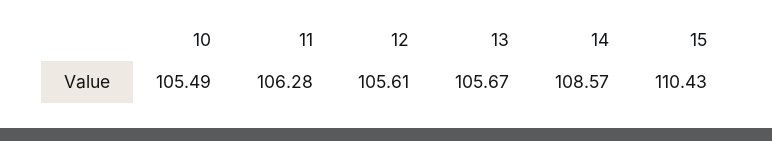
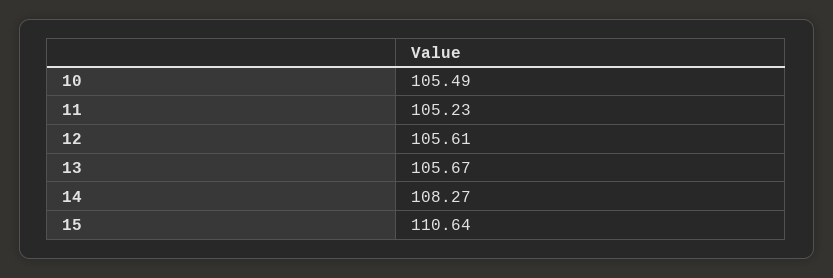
  {
    "10": 105.49,
-   "11": 106.28,
+   "11": 105.23,
    "12": 105.61,
    "13": 105.67,
-   "14": 108.57,
+   "14": 108.27,
-   "15": 110.43
+   "15": 110.64
  }

